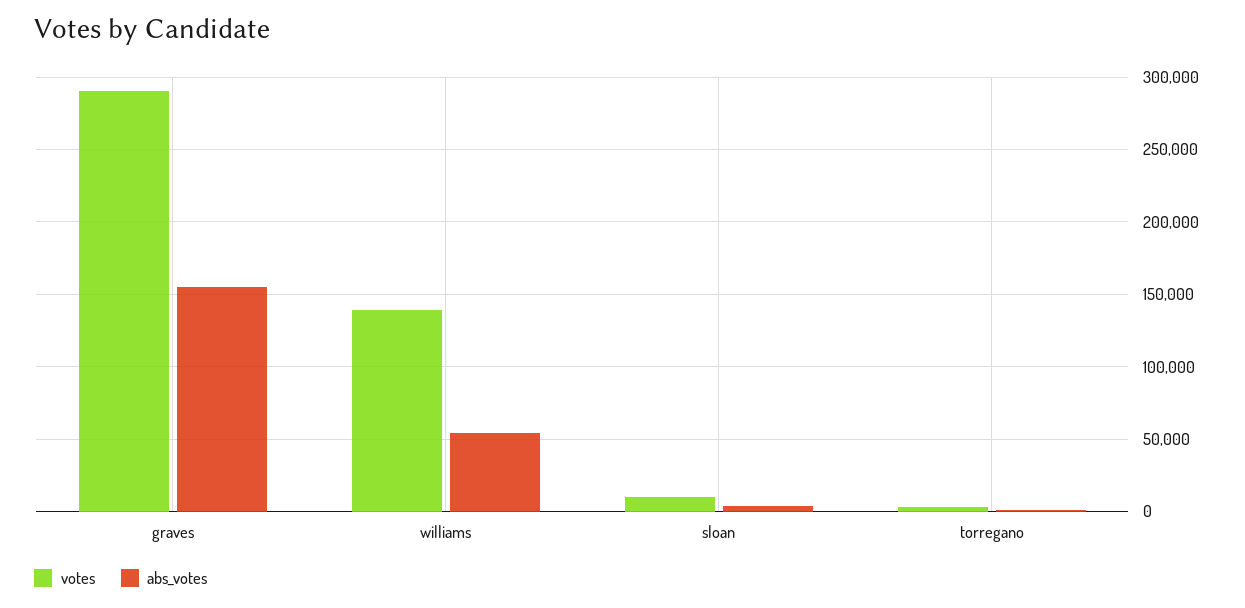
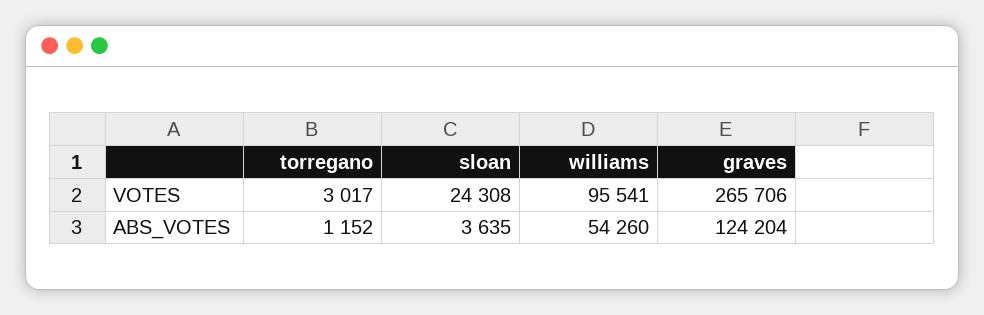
  {
    "votes": {
-     "graves": 290000,
+     "graves": 265706,
-     "williams": 140000,
+     "williams": 95541,
-     "sloan": 10000,
+     "sloan": 24308,
      "torregano": 3017
    },
    "abs_votes": {
-     "graves": 155000,
+     "graves": 124204,
      "williams": 54260,
      "sloan": 3635,
      "torregano": 1152
    }
  }

